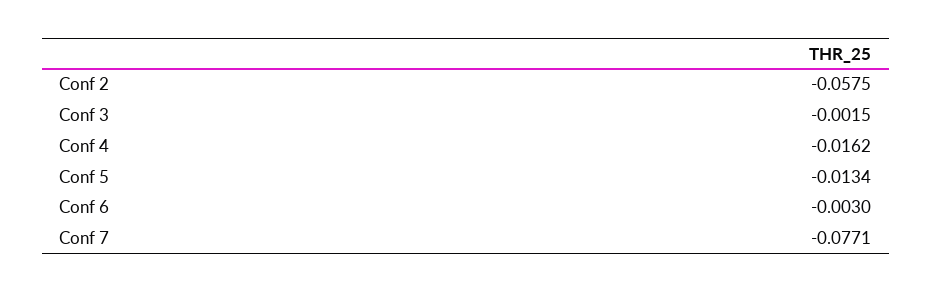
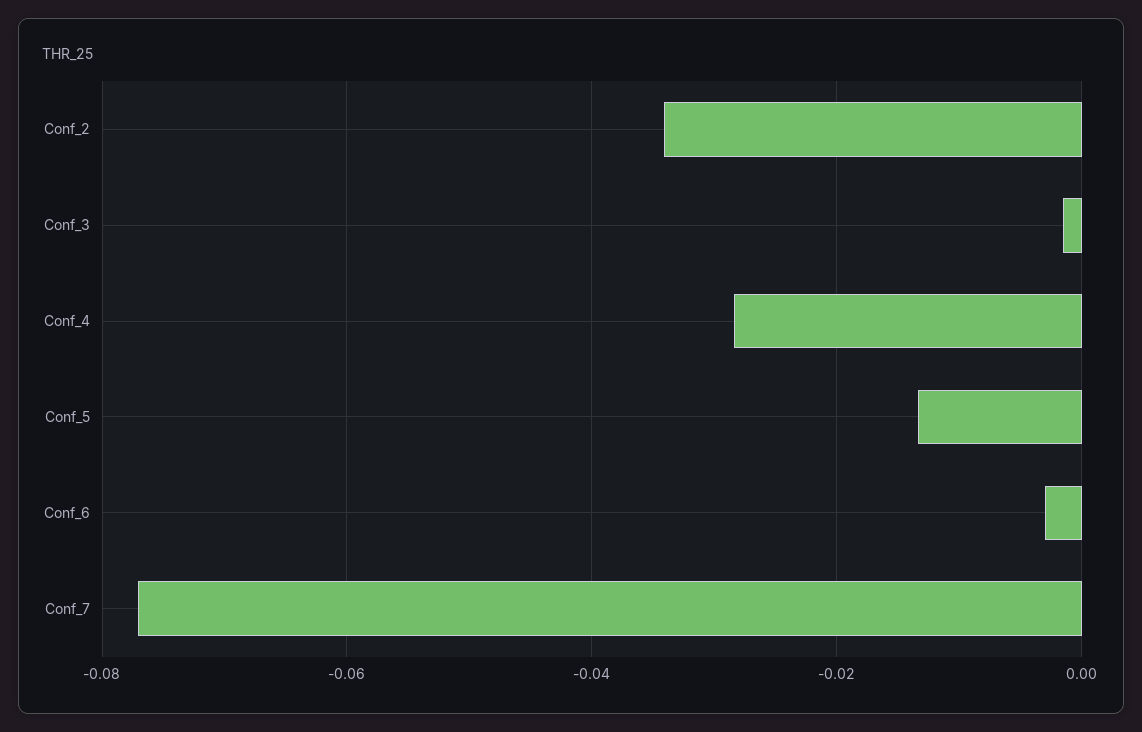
  {
-   "Conf 2": -0.0575,
+   "Conf 2": -0.034,
    "Conf 3": -0.0015,
-   "Conf 4": -0.0162,
+   "Conf 4": -0.028,
    "Conf 5": -0.0134,
    "Conf 6": -0.003,
    "Conf 7": -0.0771
  }

